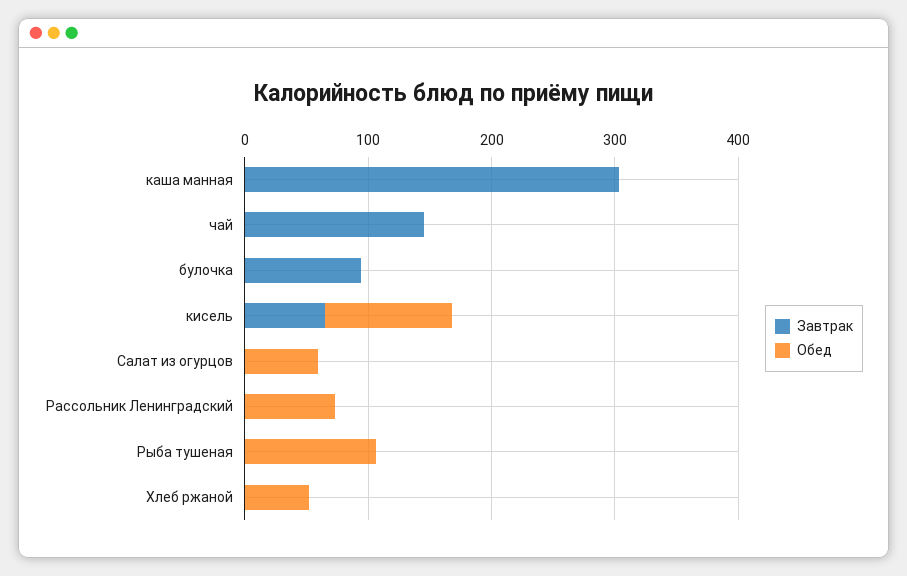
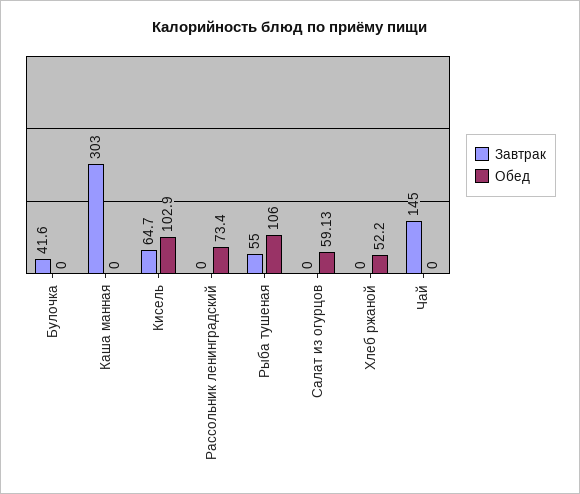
  {
    "Завтрак": {
      "каша манная": 303,
      "чай": 145,
-     "булочка": 100,
+     "булочка": 41.6,
      "кисель": 64.7,
      "Салат из огурцов": 0,
      "Рассольник Ленинградский": 0,
-     "Рыба тушеная": 0,
+     "Рыба тушеная": 55,
      "Хлеб ржаной": 0
    },
    "Обед": {
      "каша манная": 0,
      "чай": 0,
      "булочка": 0,
      "кисель": 102.9,
      "Салат из огурцов": 59.13,
      "Рассольник Ленинградский": 73.4,
      "Рыба тушеная": 106,
      "Хлеб ржаной": 52.2
    }
  }

